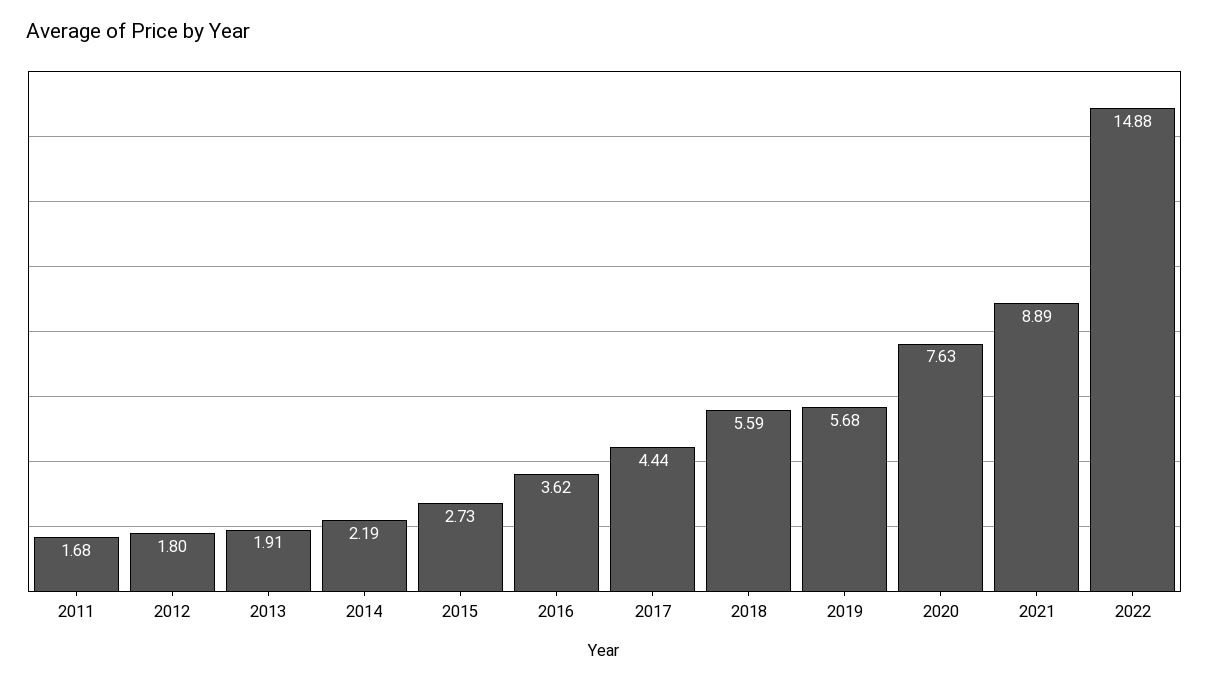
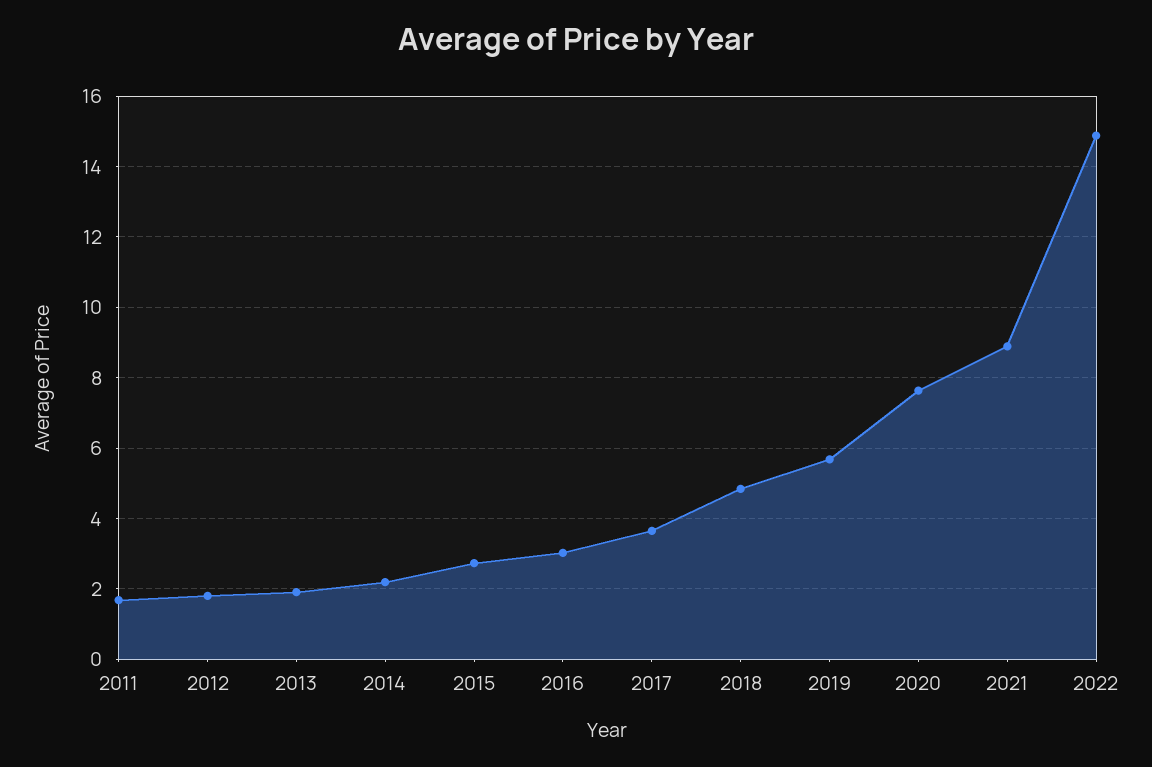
  {
    "2011": 1.68,
    "2012": 1.8,
    "2013": 1.91,
    "2014": 2.19,
    "2015": 2.73,
-   "2016": 3.62,
+   "2016": 3,
-   "2017": 4.44,
+   "2017": 3.6,
-   "2018": 5.59,
+   "2018": 4.8,
    "2019": 5.68,
    "2020": 7.63,
    "2021": 8.89,
    "2022": 14.88
  }

